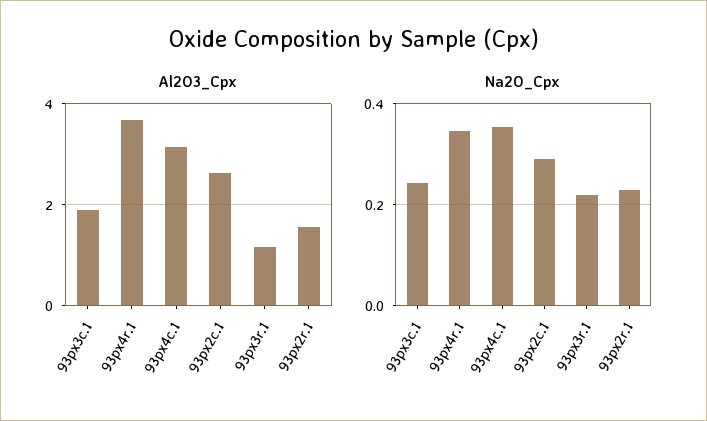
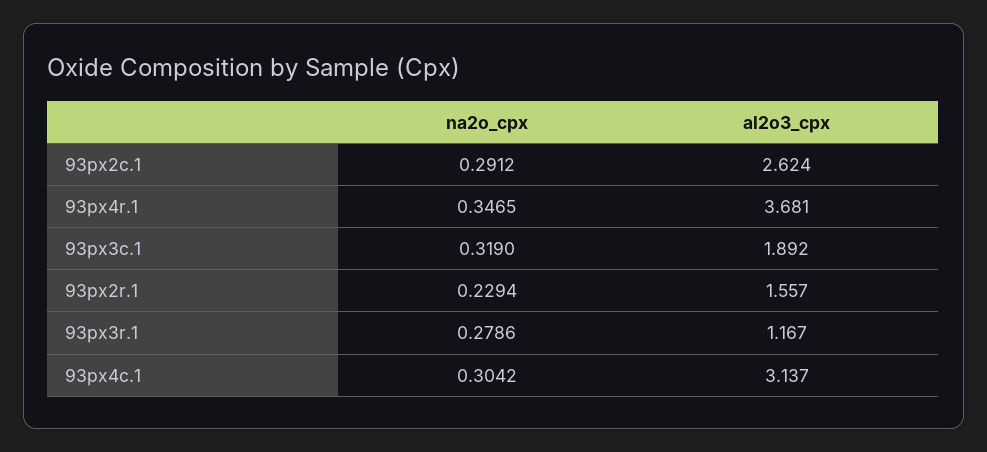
  {
    "Al2O3_Cpx": {
      "93px3c.1": 1.892,
      "93px4r.1": 3.681,
      "93px4c.1": 3.137,
      "93px2c.1": 2.624,
      "93px3r.1": 1.167,
      "93px2r.1": 1.557
    },
    "Na2O_Cpx": {
-     "93px3c.1": 0.24,
+     "93px3c.1": 0.319,
      "93px4r.1": 0.3465,
-     "93px4c.1": 0.36,
+     "93px4c.1": 0.3042,
      "93px2c.1": 0.2912,
-     "93px3r.1": 0.22,
+     "93px3r.1": 0.2786,
      "93px2r.1": 0.2294
    }
  }

